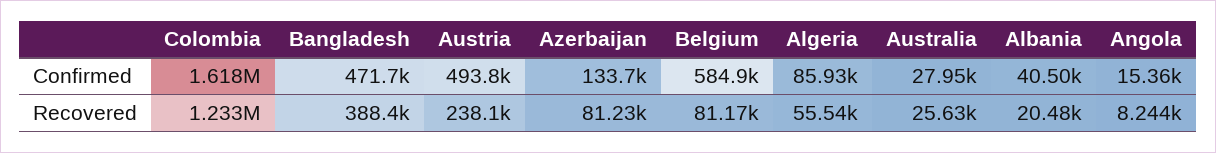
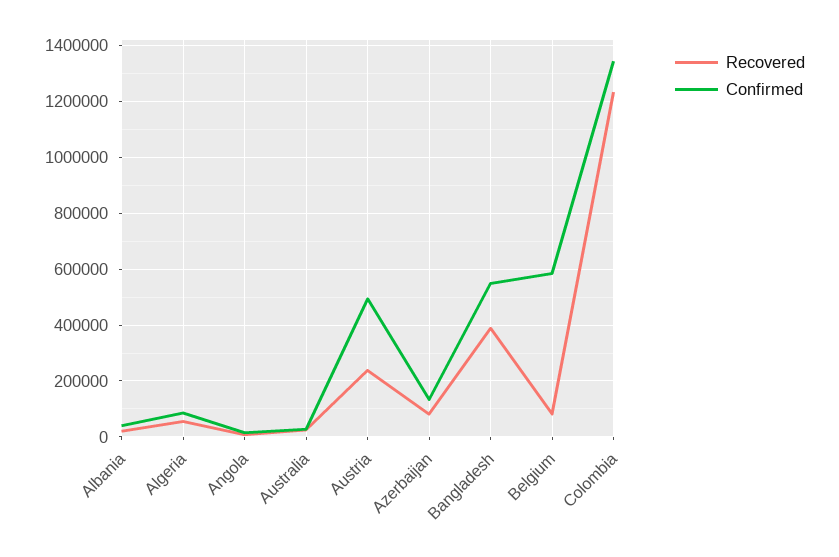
  {
    "Confirmed": {
-     "Colombia": 1618000,
+     "Colombia": 1350000,
-     "Bangladesh": 471700,
+     "Bangladesh": 550000,
      "Austria": 493800,
      "Azerbaijan": 133700,
      "Belgium": 584900,
      "Algeria": 85930,
      "Australia": 27950,
      "Albania": 40500,
      "Angola": 15360
    },
    "Recovered": {
      "Colombia": 1233000,
      "Bangladesh": 388400,
      "Austria": 238100,
      "Azerbaijan": 81230,
      "Belgium": 81170,
      "Algeria": 55540,
      "Australia": 25630,
      "Albania": 20480,
      "Angola": 8244
    }
  }

